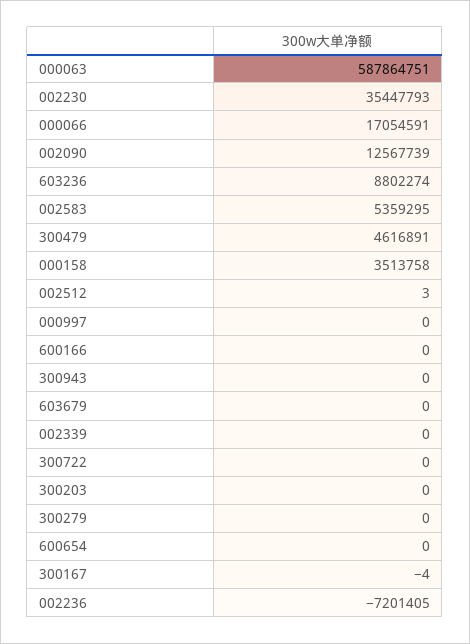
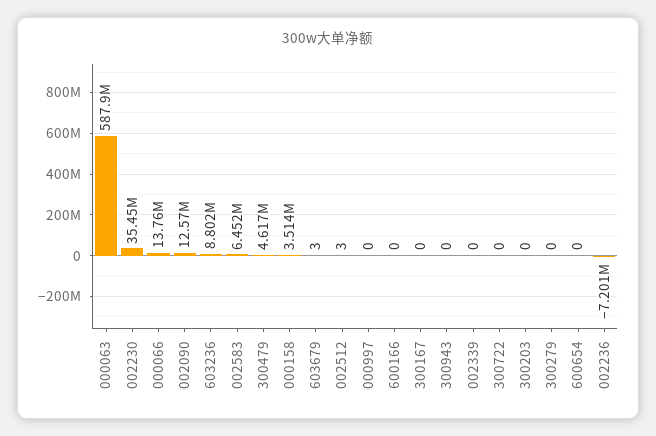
  {
    "000063": 587864751,
    "002230": 35447793,
-   "000066": 17054591,
+   "000066": 13760000,
    "002090": 12567739,
    "603236": 8802274,
-   "002583": 5359295,
+   "002583": 6452000,
    "300479": 4616891,
    "000158": 3513758,
    "002512": 3,
    "000997": 0,
    "600166": 0,
    "300943": 0,
-   "603679": 0,
+   "603679": 3,
    "002339": 0,
    "300722": 0,
    "300203": 0,
    "300279": 0,
    "600654": 0,
-   "300167": -4,
+   "300167": 0,
    "002236": -7201405
  }

